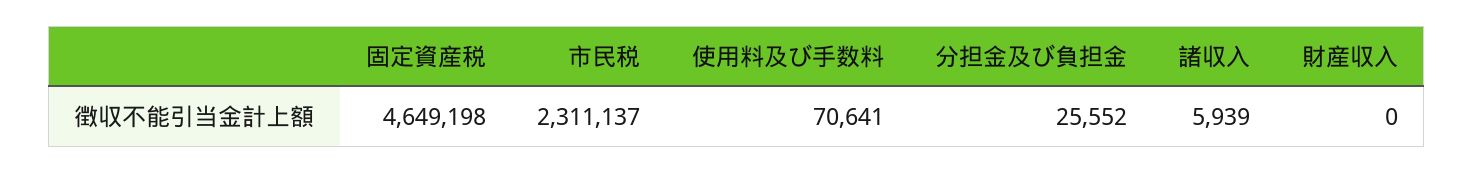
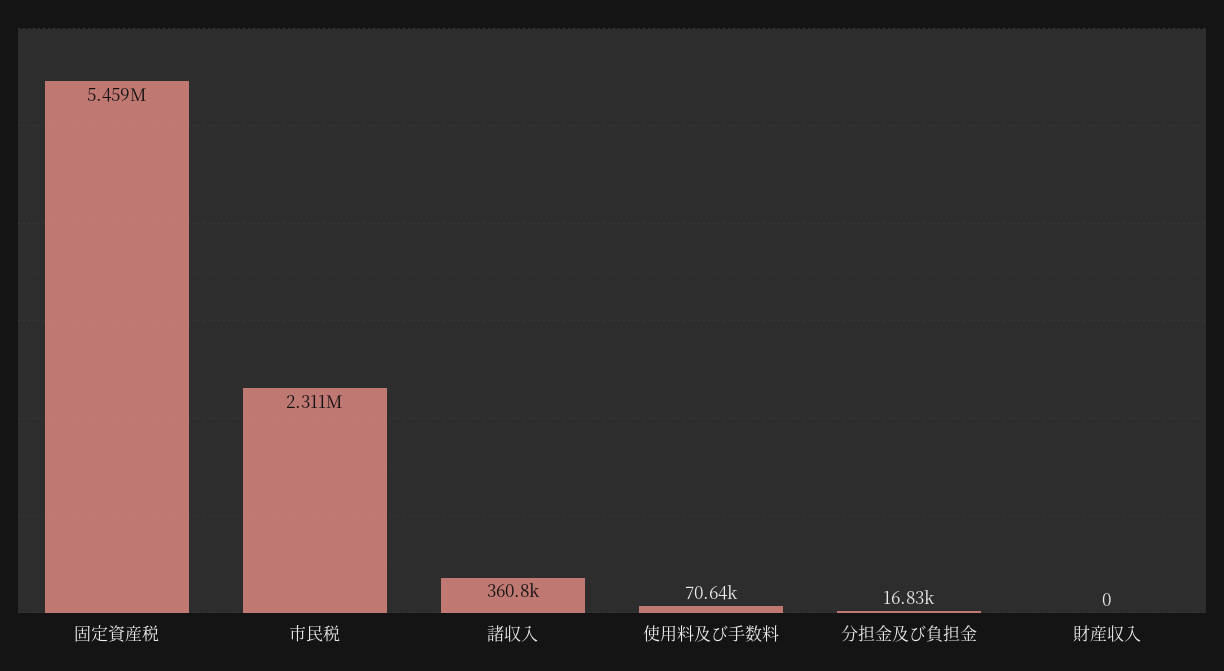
  {
-   "固定資産税": 4649198,
+   "固定資産税": 5459000,
    "市民税": 2311137,
    "使用料及び手数料": 70641,
-   "分担金及び負担金": 25552,
+   "分担金及び負担金": 16830,
-   "諸収入": 5939,
+   "諸収入": 360800,
    "財産収入": 0
  }

